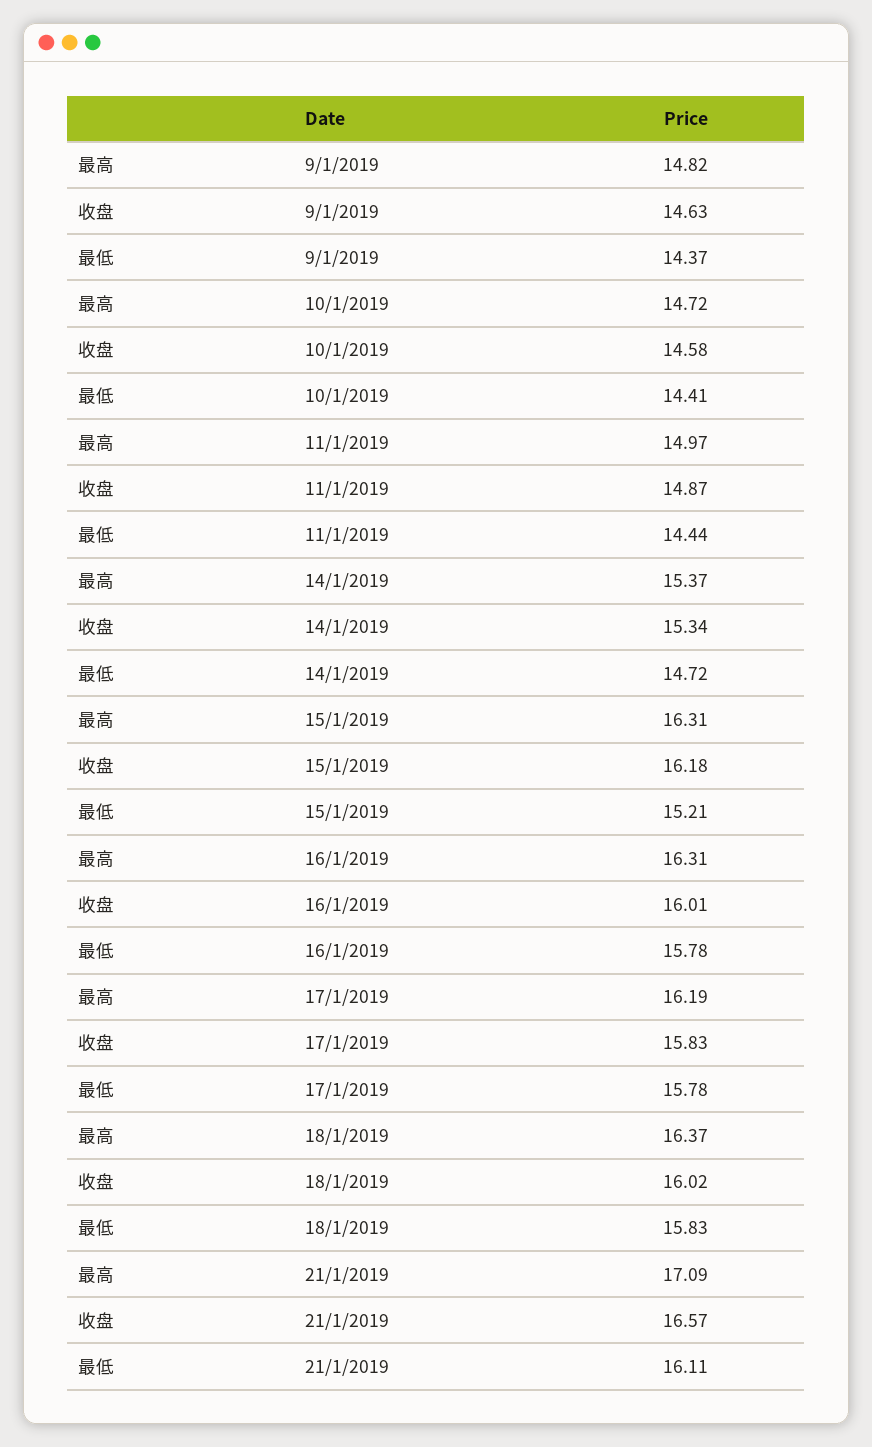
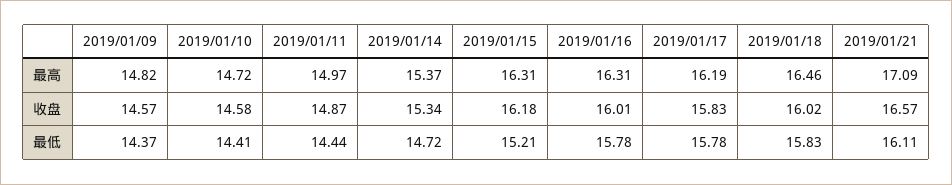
  {
    "最高": {
      "9/1/2019": 14.82,
      "10/1/2019": 14.72,
      "11/1/2019": 14.97,
      "14/1/2019": 15.37,
      "15/1/2019": 16.31,
      "16/1/2019": 16.31,
      "17/1/2019": 16.19,
-     "18/1/2019": 16.37,
+     "18/1/2019": 16.46,
      "21/1/2019": 17.09
    },
    "收盘": {
-     "9/1/2019": 14.63,
+     "9/1/2019": 14.57,
      "10/1/2019": 14.58,
      "11/1/2019": 14.87,
      "14/1/2019": 15.34,
      "15/1/2019": 16.18,
      "16/1/2019": 16.01,
      "17/1/2019": 15.83,
      "18/1/2019": 16.02,
      "21/1/2019": 16.57
    },
    "最低": {
      "9/1/2019": 14.37,
      "10/1/2019": 14.41,
      "11/1/2019": 14.44,
      "14/1/2019": 14.72,
      "15/1/2019": 15.21,
      "16/1/2019": 15.78,
      "17/1/2019": 15.78,
      "18/1/2019": 15.83,
      "21/1/2019": 16.11
    }
  }

